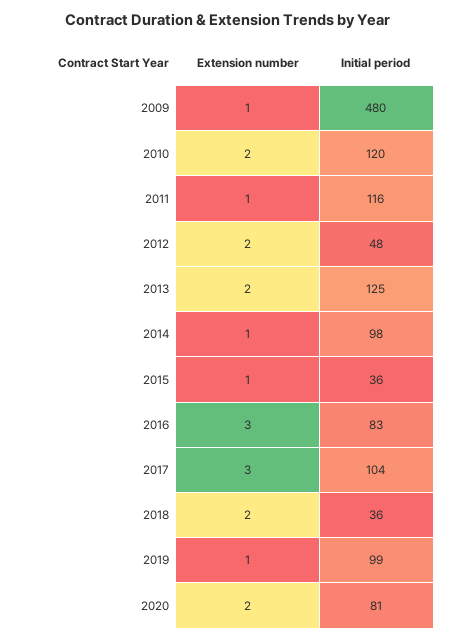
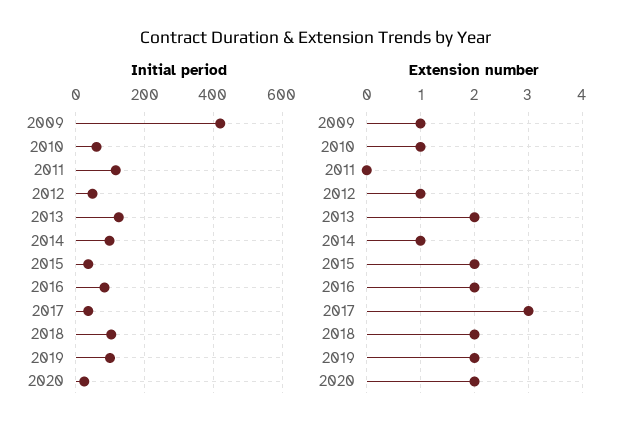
  {
    "Extension number": {
      "2009": 1,
-     "2010": 2,
+     "2010": 1,
-     "2011": 1,
+     "2011": 0,
-     "2012": 2,
+     "2012": 1,
      "2013": 2,
      "2014": 1,
-     "2015": 1,
+     "2015": 2,
-     "2016": 3,
+     "2016": 2,
      "2017": 3,
      "2018": 2,
-     "2019": 1,
+     "2019": 2,
      "2020": 2
    },
    "Initial period": {
-     "2009": 480,
+     "2009": 420,
-     "2010": 120,
+     "2010": 60,
      "2011": 116,
      "2012": 48,
      "2013": 125,
      "2014": 98,
      "2015": 36,
      "2016": 83,
-     "2017": 104,
+     "2017": 40,
-     "2018": 36,
+     "2018": 100,
      "2019": 99,
-     "2020": 81
+     "2020": 20
    }
  }

